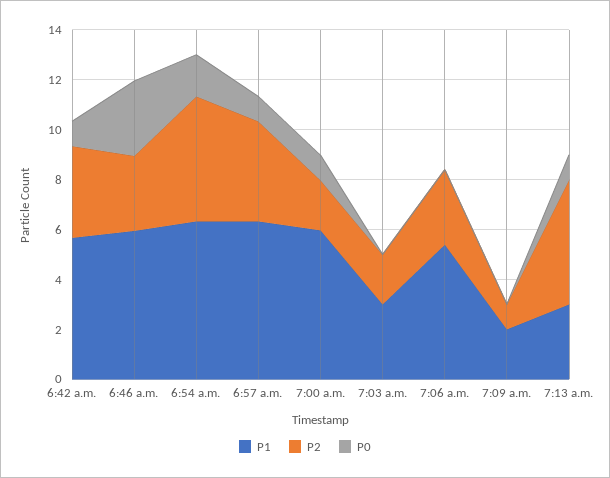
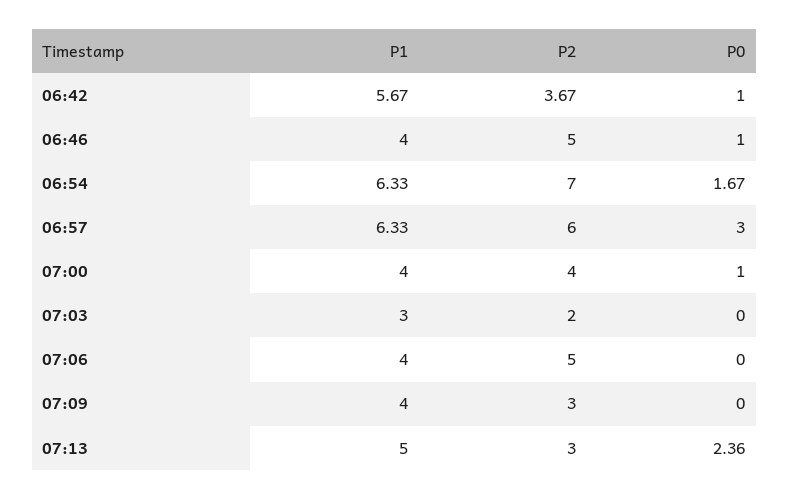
  {
    "P1": {
      "6:42 a.m.": 5.67,
-     "6:46 a.m.": 6,
+     "6:46 a.m.": 4,
      "6:54 a.m.": 6.33,
      "6:57 a.m.": 6.33,
-     "7:00 a.m.": 6,
+     "7:00 a.m.": 4,
      "7:03 a.m.": 3,
-     "7:06 a.m.": 5.5,
+     "7:06 a.m.": 4,
-     "7:09 a.m.": 2,
+     "7:09 a.m.": 4,
-     "7:13 a.m.": 3
+     "7:13 a.m.": 5
    },
    "P2": {
      "6:42 a.m.": 3.67,
-     "6:46 a.m.": 3,
+     "6:46 a.m.": 5,
-     "6:54 a.m.": 5,
+     "6:54 a.m.": 7,
-     "6:57 a.m.": 4,
+     "6:57 a.m.": 6,
-     "7:00 a.m.": 2,
+     "7:00 a.m.": 4,
      "7:03 a.m.": 2,
-     "7:06 a.m.": 3,
+     "7:06 a.m.": 5,
-     "7:09 a.m.": 1,
+     "7:09 a.m.": 3,
-     "7:13 a.m.": 5
+     "7:13 a.m.": 3
    },
    "P0": {
      "6:42 a.m.": 1,
-     "6:46 a.m.": 3,
+     "6:46 a.m.": 1,
      "6:54 a.m.": 1.67,
-     "6:57 a.m.": 1,
+     "6:57 a.m.": 3,
      "7:00 a.m.": 1,
      "7:03 a.m.": 0,
      "7:06 a.m.": 0,
      "7:09 a.m.": 0,
-     "7:13 a.m.": 1
+     "7:13 a.m.": 2.36
    }
  }

